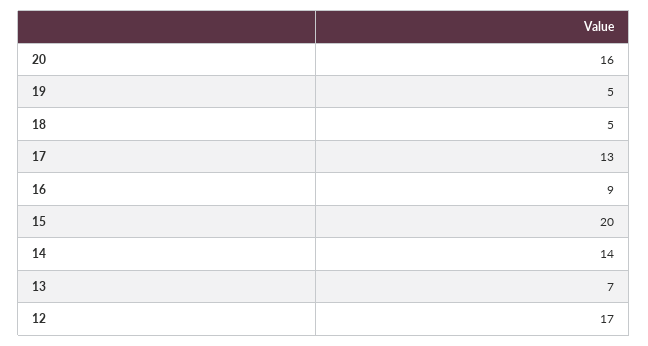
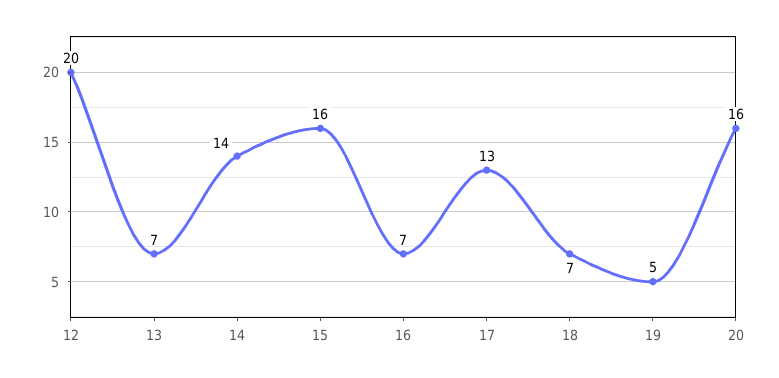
  {
    "20": 16,
    "19": 5,
-   "18": 5,
+   "18": 7,
    "17": 13,
-   "16": 9,
+   "16": 7,
-   "15": 20,
+   "15": 16,
    "14": 14,
    "13": 7,
-   "12": 17
+   "12": 20
  }

